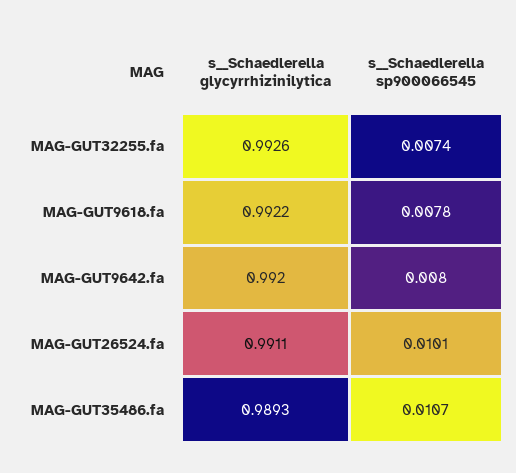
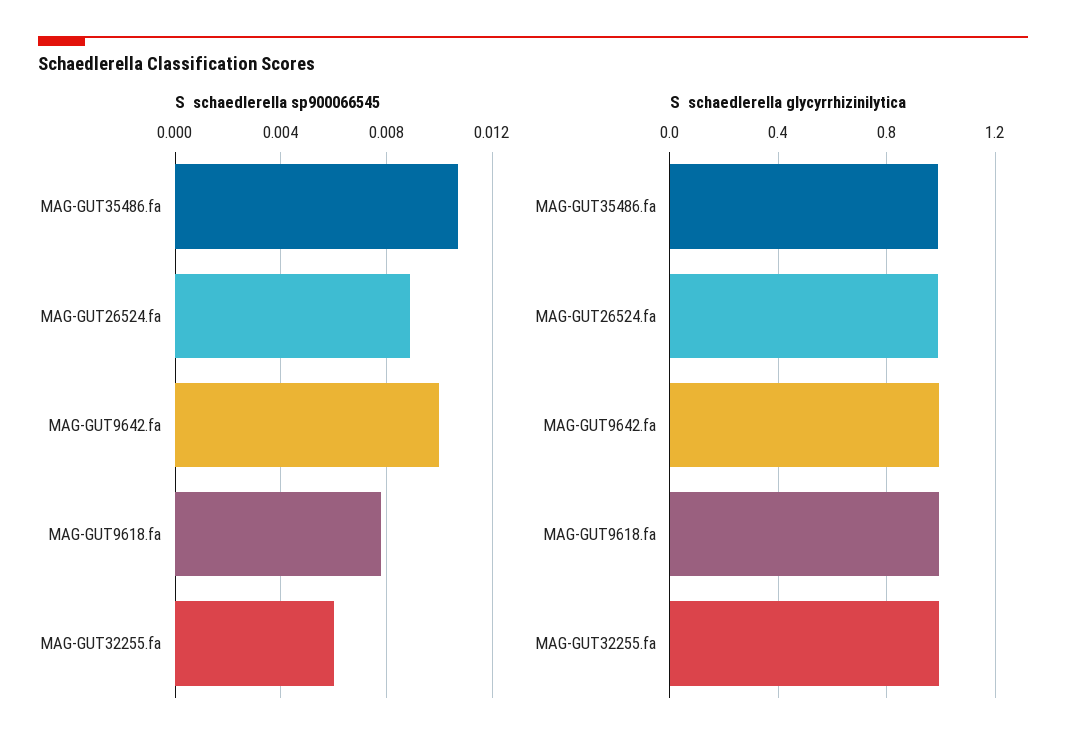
  {
    "s__Schaedlerella glycyrrhizinilytica": {
      "MAG-GUT32255.fa": 0.9926,
      "MAG-GUT9618.fa": 0.9922,
      "MAG-GUT9642.fa": 0.992,
      "MAG-GUT26524.fa": 0.9911,
      "MAG-GUT35486.fa": 0.9893
    },
    "s__Schaedlerella sp900066545": {
-     "MAG-GUT32255.fa": 0.0074,
+     "MAG-GUT32255.fa": 0.006,
      "MAG-GUT9618.fa": 0.0078,
-     "MAG-GUT9642.fa": 0.008,
+     "MAG-GUT9642.fa": 0.01,
-     "MAG-GUT26524.fa": 0.0101,
+     "MAG-GUT26524.fa": 0.009,
      "MAG-GUT35486.fa": 0.0107
    }
  }

